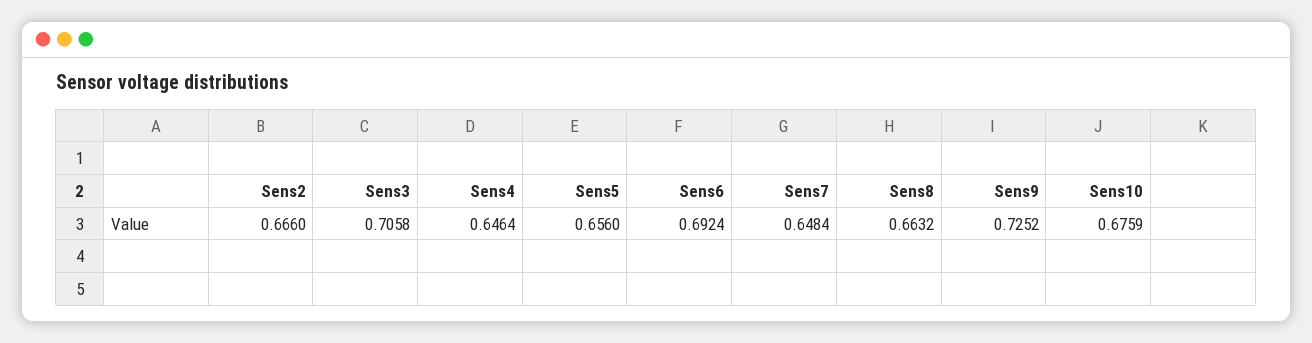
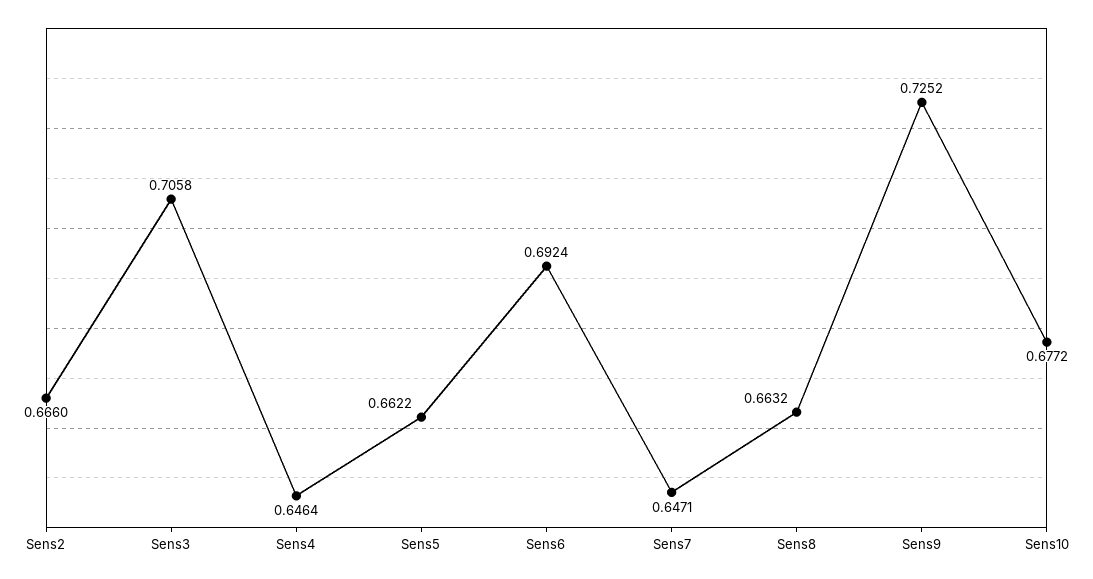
  {
    "Sens2": 0.666,
    "Sens3": 0.7058,
    "Sens4": 0.6464,
-   "Sens5": 0.656,
+   "Sens5": 0.6622,
    "Sens6": 0.6924,
-   "Sens7": 0.6484,
+   "Sens7": 0.6471,
    "Sens8": 0.6632,
    "Sens9": 0.7252,
-   "Sens10": 0.6759
+   "Sens10": 0.6772
  }

